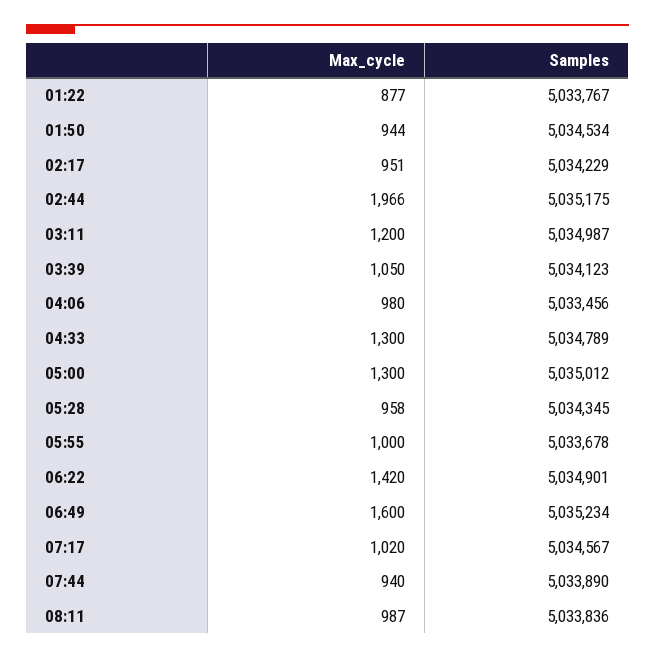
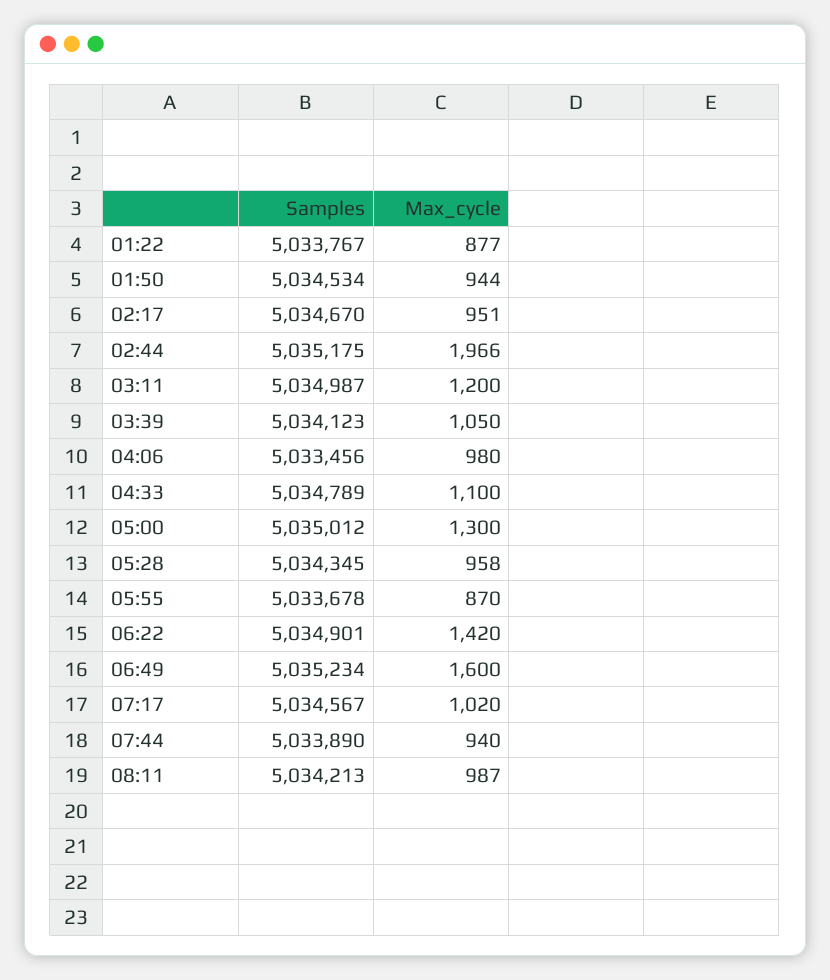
  {
    "Max_cycle": {
      "01:22": 877,
      "01:50": 944,
      "02:17": 951,
      "02:44": 1966,
      "03:11": 1200,
      "03:39": 1050,
      "04:06": 980,
-     "04:33": 1300,
+     "04:33": 1100,
      "05:00": 1300,
      "05:28": 958,
-     "05:55": 1000,
+     "05:55": 870,
      "06:22": 1420,
      "06:49": 1600,
      "07:17": 1020,
      "07:44": 940,
      "08:11": 987
    },
    "Samples": {
      "01:22": 5033767,
      "01:50": 5034534,
-     "02:17": 5034229,
+     "02:17": 5034670,
      "02:44": 5035175,
      "03:11": 5034987,
      "03:39": 5034123,
      "04:06": 5033456,
      "04:33": 5034789,
      "05:00": 5035012,
      "05:28": 5034345,
      "05:55": 5033678,
      "06:22": 5034901,
      "06:49": 5035234,
      "07:17": 5034567,
      "07:44": 5033890,
-     "08:11": 5033836
+     "08:11": 5034213
    }
  }

